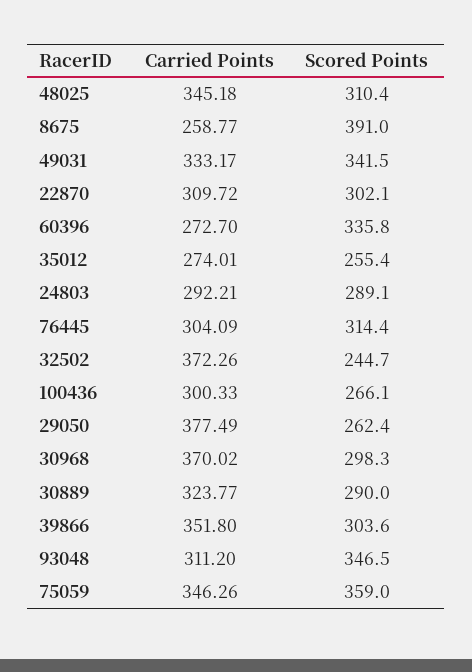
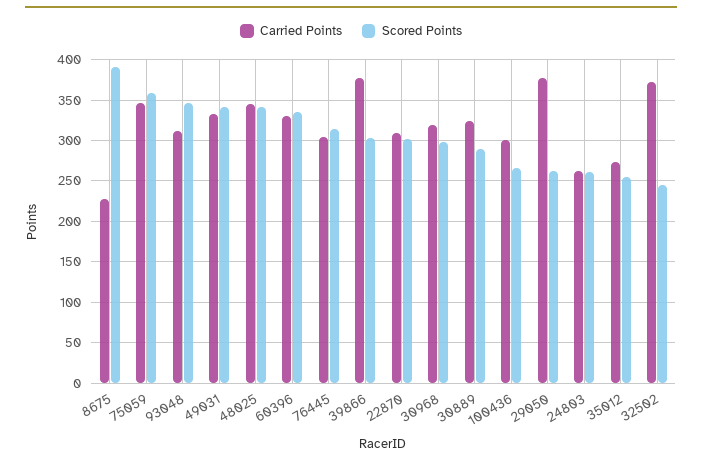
  {
    "Carried Points": {
      "48025": 345.18,
-     "8675": 258.77,
+     "8675": 230,
      "49031": 333.17,
      "22870": 309.72,
-     "60396": 272.7,
+     "60396": 330,
      "35012": 274.01,
-     "24803": 292.21,
+     "24803": 260,
      "76445": 304.09,
      "32502": 372.26,
      "100436": 300.33,
      "29050": 377.49,
-     "30968": 370.02,
+     "30968": 320,
      "30889": 323.77,
-     "39866": 351.8,
+     "39866": 380,
      "93048": 311.2,
      "75059": 346.26
    },
    "Scored Points": {
-     "48025": 310.4,
+     "48025": 340,
      "8675": 391,
      "49031": 341.5,
      "22870": 302.1,
      "60396": 335.8,
      "35012": 255.4,
-     "24803": 289.1,
+     "24803": 260,
      "76445": 314.4,
      "32502": 244.7,
      "100436": 266.1,
      "29050": 262.4,
      "30968": 298.3,
      "30889": 290,
      "39866": 303.6,
      "93048": 346.5,
      "75059": 359
    }
  }

